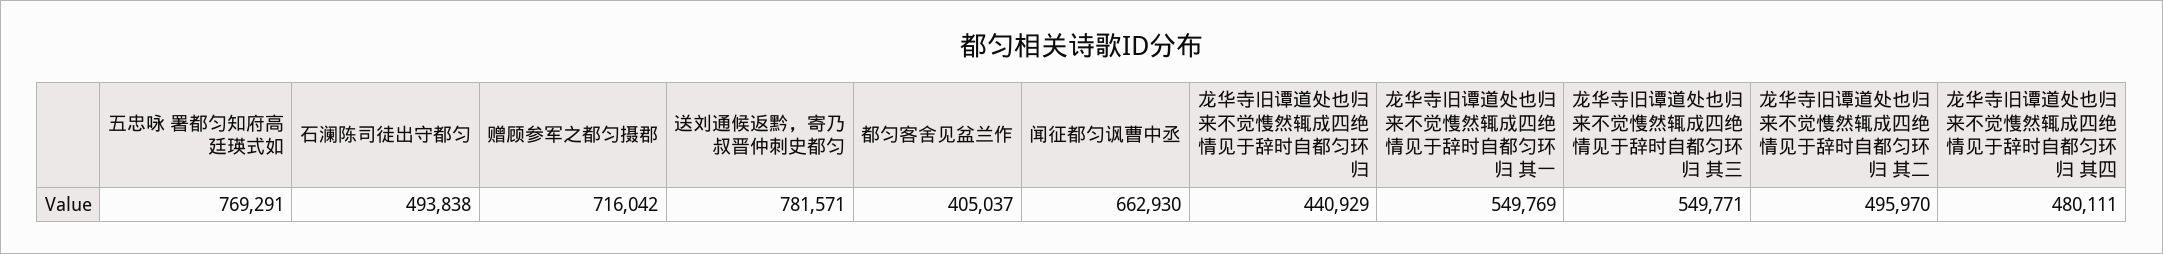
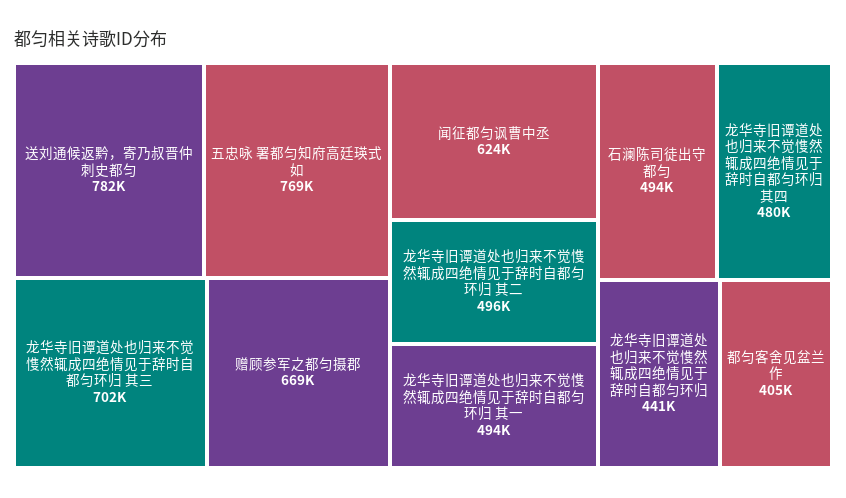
  {
    "五忠咏 署都匀知府高廷瑛式如": 769291,
    "石澜陈司徒出守都匀": 493838,
-   "赠顾参军之都匀摄郡": 716042,
+   "赠顾参军之都匀摄郡": 669000,
    "送刘通候返黔，寄乃叔晋仲刺史都匀": 781571,
    "都匀客舍见盆兰作": 405037,
-   "闻征都匀讽曹中丞": 662930,
+   "闻征都匀讽曹中丞": 624000,
    "龙华寺旧谭道处也归来不觉愯然辄成四绝情见于辞时自都匀环归": 440929,
-   "龙华寺旧谭道处也归来不觉愯然辄成四绝情见于辞时自都匀环归 其一": 549769,
+   "龙华寺旧谭道处也归来不觉愯然辄成四绝情见于辞时自都匀环归 其一": 494000,
-   "龙华寺旧谭道处也归来不觉愯然辄成四绝情见于辞时自都匀环归 其三": 549771,
+   "龙华寺旧谭道处也归来不觉愯然辄成四绝情见于辞时自都匀环归 其三": 702000,
    "龙华寺旧谭道处也归来不觉愯然辄成四绝情见于辞时自都匀环归 其二": 495970,
    "龙华寺旧谭道处也归来不觉愯然辄成四绝情见于辞时自都匀环归 其四": 480111
  }

